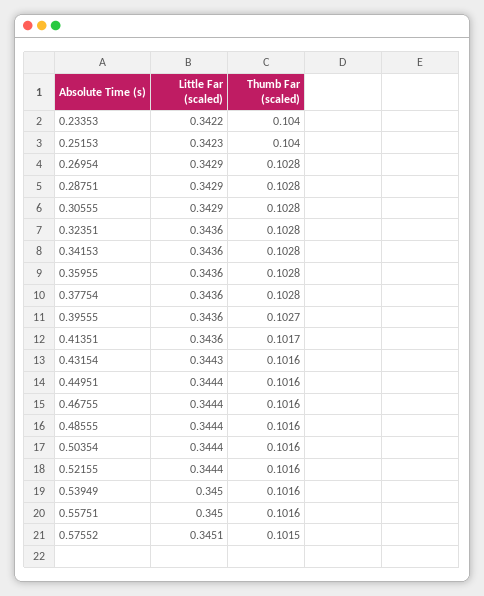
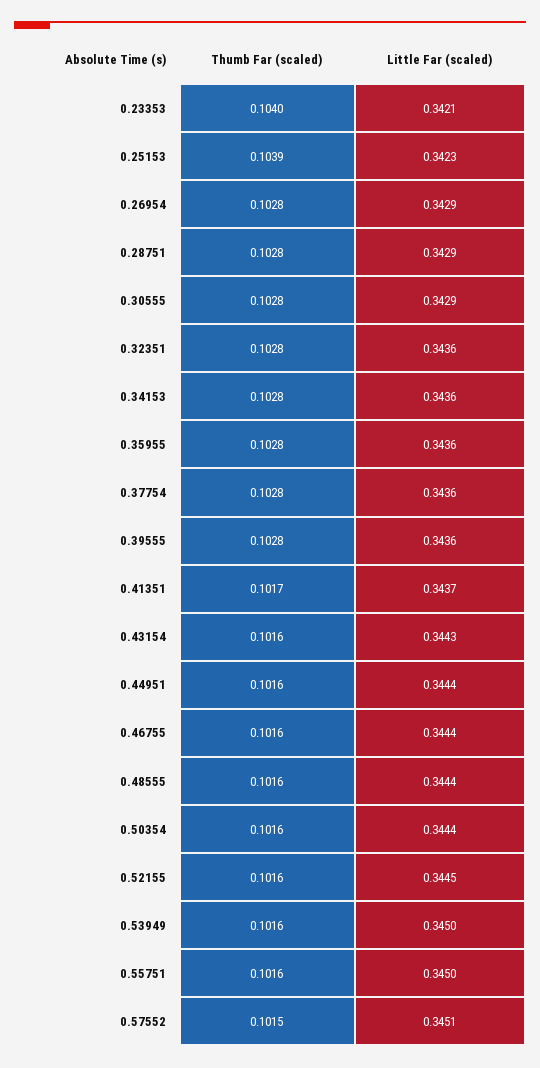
  {
    "Little Far (scaled)": {
-     "0.23353": 0.3422,
+     "0.23353": 0.3421,
      "0.25153": 0.3423,
      "0.26954": 0.3429,
      "0.28751": 0.3429,
      "0.30555": 0.3429,
      "0.32351": 0.3436,
      "0.34153": 0.3436,
      "0.35955": 0.3436,
      "0.37754": 0.3436,
      "0.39555": 0.3436,
-     "0.41351": 0.3436,
+     "0.41351": 0.3437,
      "0.43154": 0.3443,
      "0.44951": 0.3444,
      "0.46755": 0.3444,
      "0.48555": 0.3444,
      "0.50354": 0.3444,
-     "0.52155": 0.3444,
+     "0.52155": 0.3445,
      "0.53949": 0.345,
      "0.55751": 0.345,
      "0.57552": 0.3451
    },
    "Thumb Far (scaled)": {
      "0.23353": 0.104,
-     "0.25153": 0.104,
+     "0.25153": 0.1039,
      "0.26954": 0.1028,
      "0.28751": 0.1028,
      "0.30555": 0.1028,
      "0.32351": 0.1028,
      "0.34153": 0.1028,
      "0.35955": 0.1028,
      "0.37754": 0.1028,
-     "0.39555": 0.1027,
+     "0.39555": 0.1028,
      "0.41351": 0.1017,
      "0.43154": 0.1016,
      "0.44951": 0.1016,
      "0.46755": 0.1016,
      "0.48555": 0.1016,
      "0.50354": 0.1016,
      "0.52155": 0.1016,
      "0.53949": 0.1016,
      "0.55751": 0.1016,
      "0.57552": 0.1015
    }
  }

